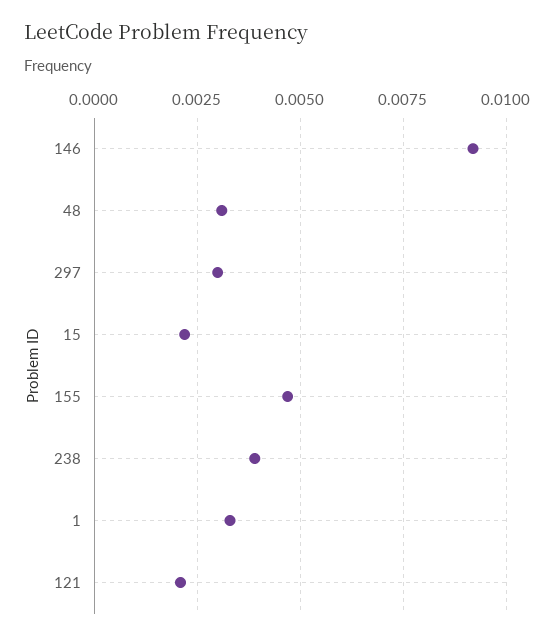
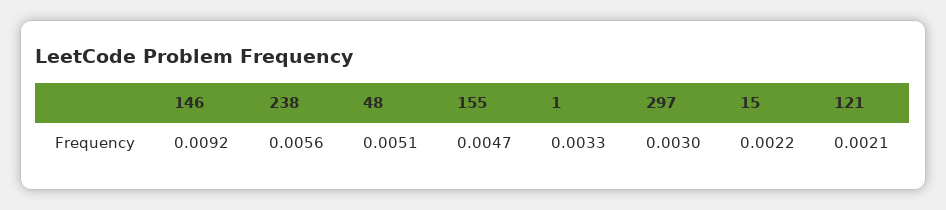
  {
    "146": 0.0092,
-   "48": 0.003,
+   "48": 0.0051,
    "297": 0.003,
    "15": 0.0022,
    "155": 0.0047,
-   "238": 0.004,
+   "238": 0.0056,
    "1": 0.0033,
    "121": 0.0021
  }

